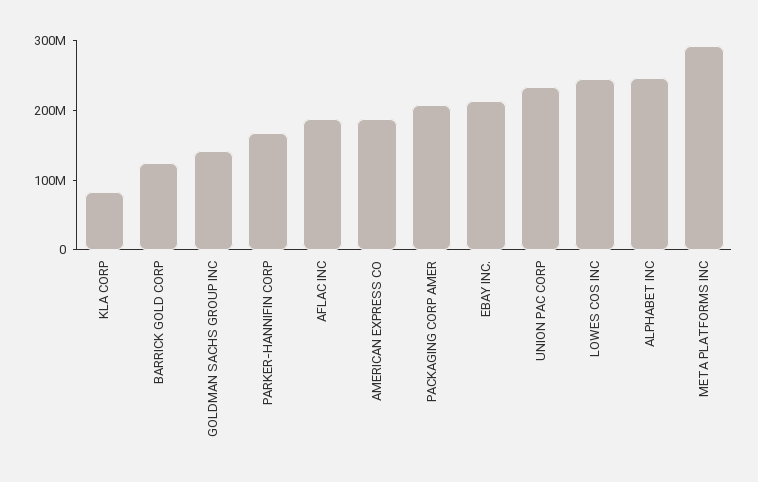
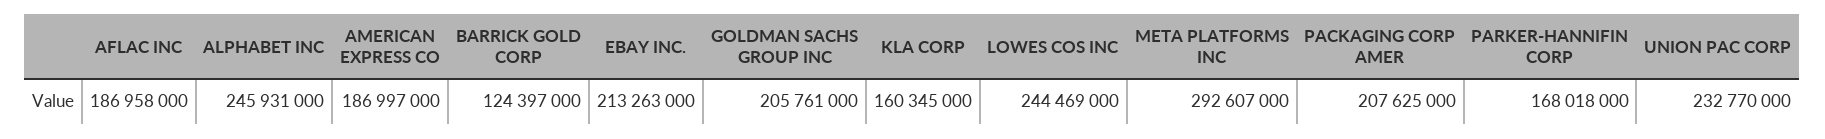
  {
-   "KLA CORP": 80000000,
+   "KLA CORP": 160345000,
    "BARRICK GOLD CORP": 124397000,
-   "GOLDMAN SACHS GROUP INC": 140000000,
+   "GOLDMAN SACHS GROUP INC": 205761000,
    "PARKER-HANNIFIN CORP": 168018000,
    "AFLAC INC": 186958000,
    "AMERICAN EXPRESS CO": 186997000,
    "PACKAGING CORP AMER": 207625000,
    "EBAY INC.": 213263000,
    "UNION PAC CORP": 232770000,
    "LOWES COS INC": 244469000,
    "ALPHABET INC": 245931000,
    "META PLATFORMS INC": 292607000
  }

